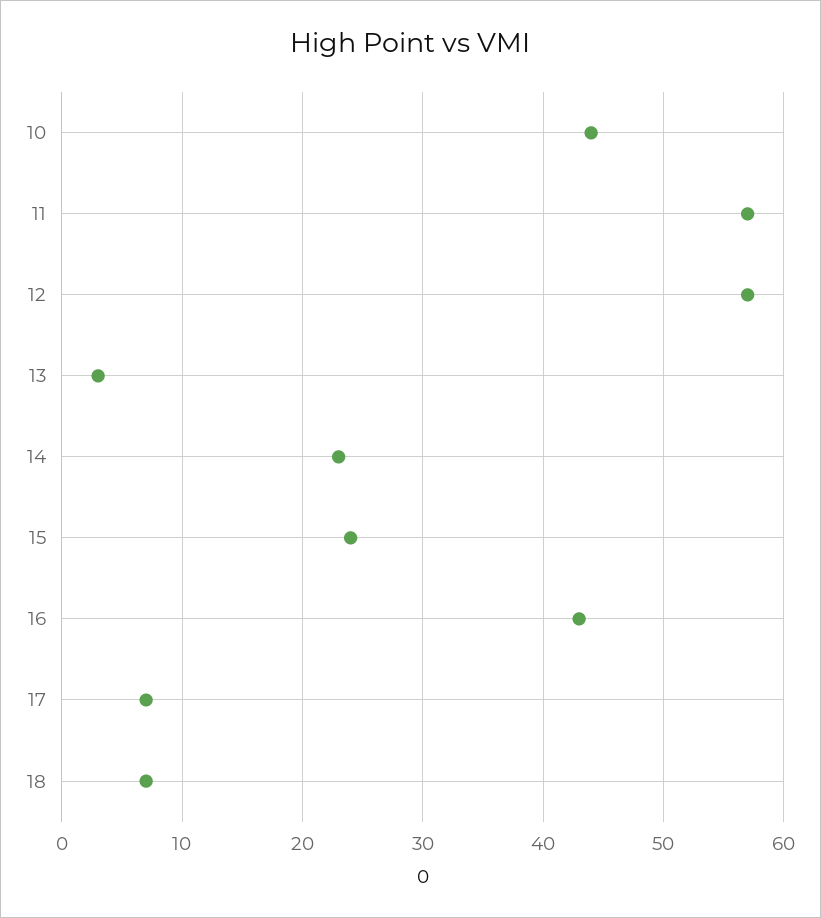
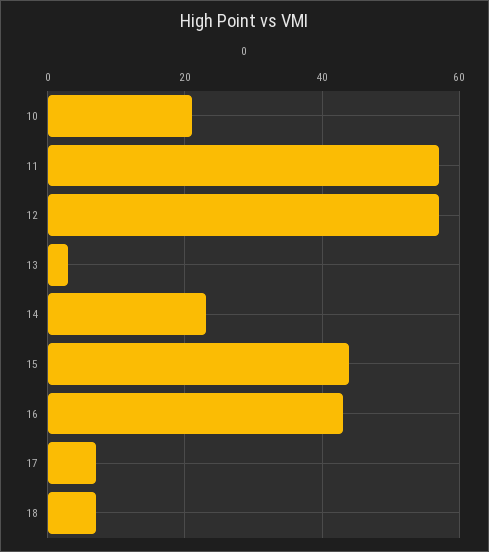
  {
-   "10": 44,
+   "10": 20,
    "11": 57,
    "12": 57,
    "13": 3,
    "14": 23,
-   "15": 24,
+   "15": 45,
    "16": 43,
    "17": 7,
    "18": 7
  }

